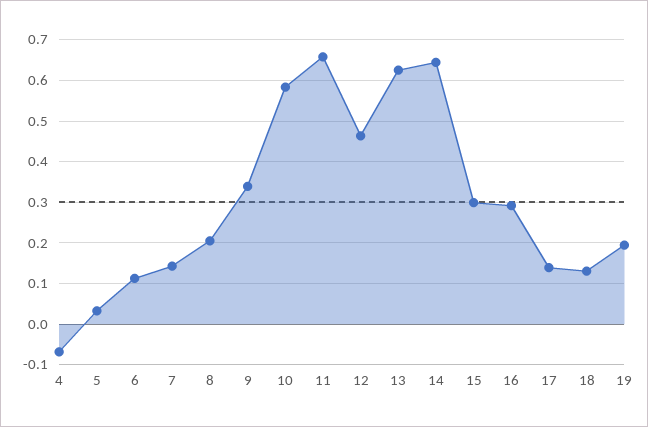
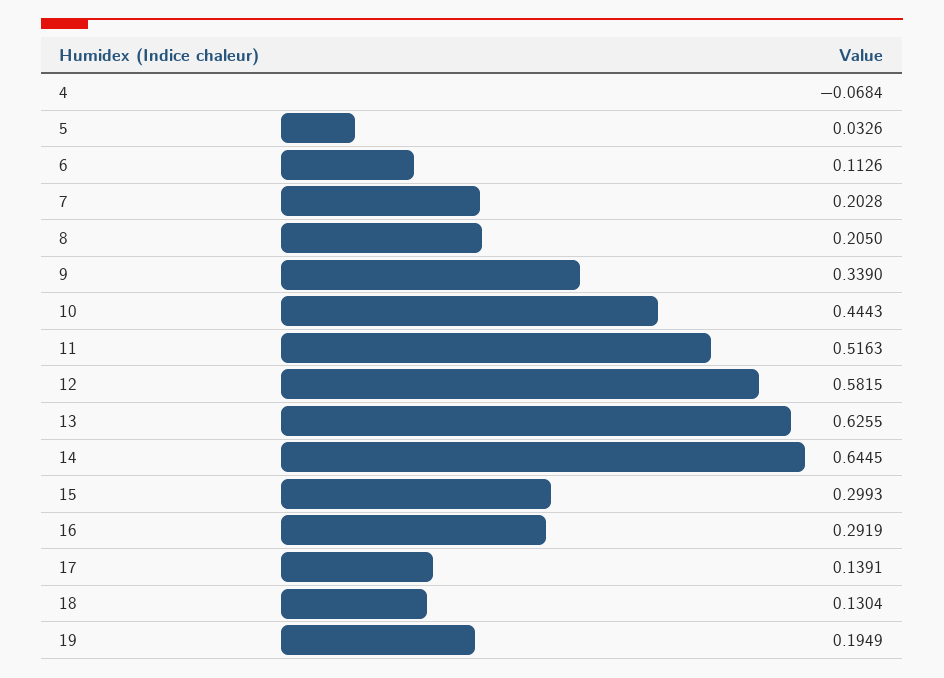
  {
    "4": -0.0684,
    "5": 0.0326,
    "6": 0.1126,
-   "7": 0.14,
+   "7": 0.2028,
    "8": 0.205,
    "9": 0.339,
-   "10": 0.58,
+   "10": 0.4443,
-   "11": 0.66,
+   "11": 0.5163,
-   "12": 0.46,
+   "12": 0.5815,
    "13": 0.6255,
    "14": 0.6445,
    "15": 0.2993,
    "16": 0.2919,
    "17": 0.1391,
    "18": 0.1304,
    "19": 0.1949
  }

